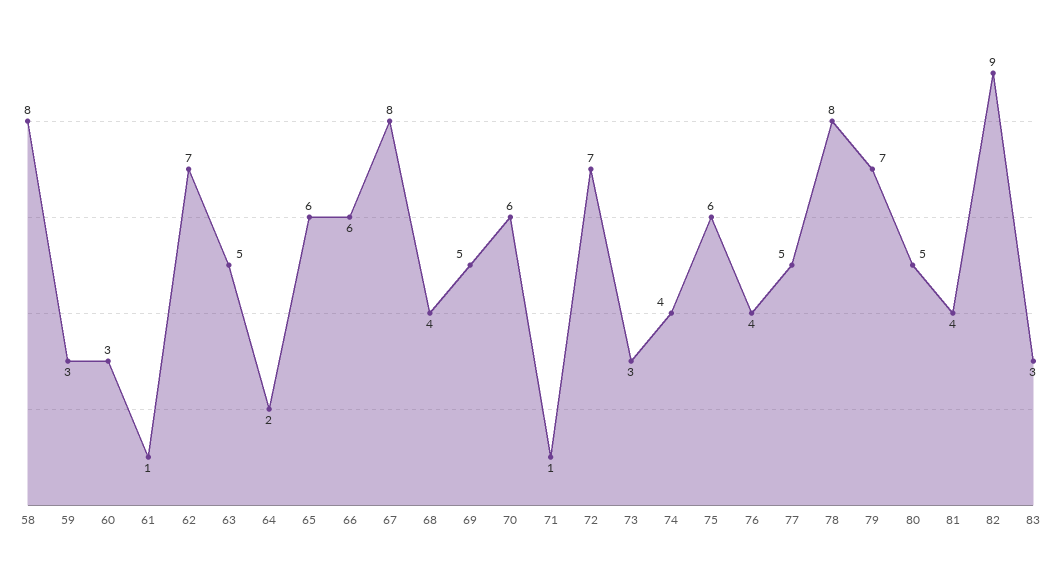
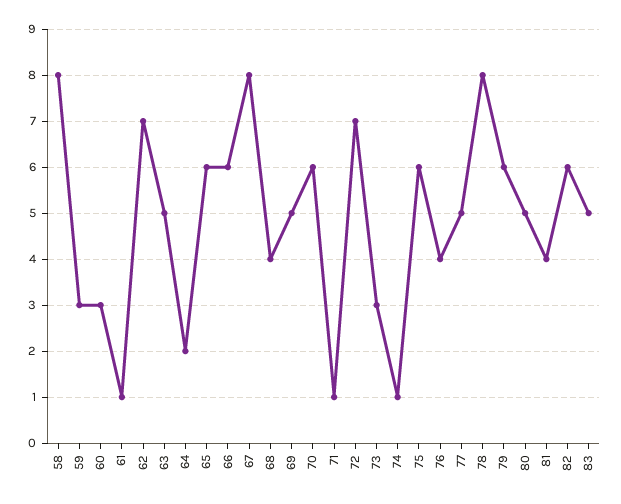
  {
    "58": 8,
    "59": 3,
    "60": 3,
    "61": 1,
    "62": 7,
    "63": 5,
    "64": 2,
    "65": 6,
    "66": 6,
    "67": 8,
    "68": 4,
    "69": 5,
    "70": 6,
    "71": 1,
    "72": 7,
    "73": 3,
-   "74": 4,
+   "74": 1,
    "75": 6,
    "76": 4,
    "77": 5,
    "78": 8,
-   "79": 7,
+   "79": 6,
    "80": 5,
    "81": 4,
-   "82": 9,
+   "82": 6,
-   "83": 3
+   "83": 5
  }

